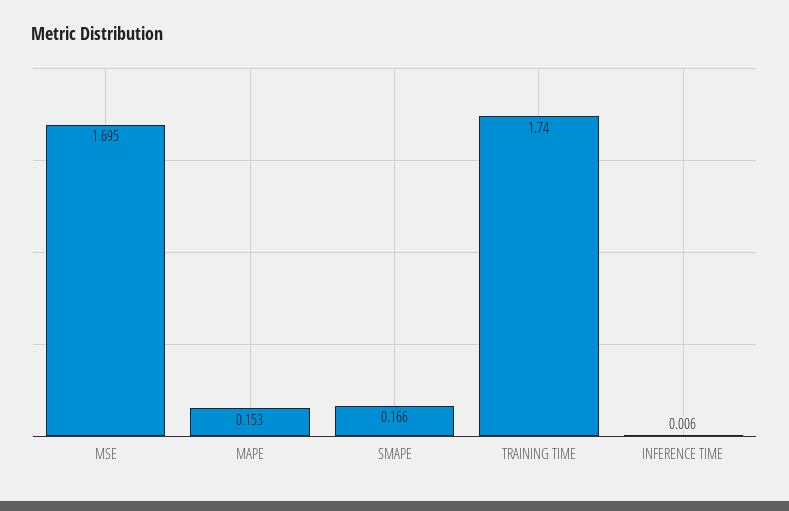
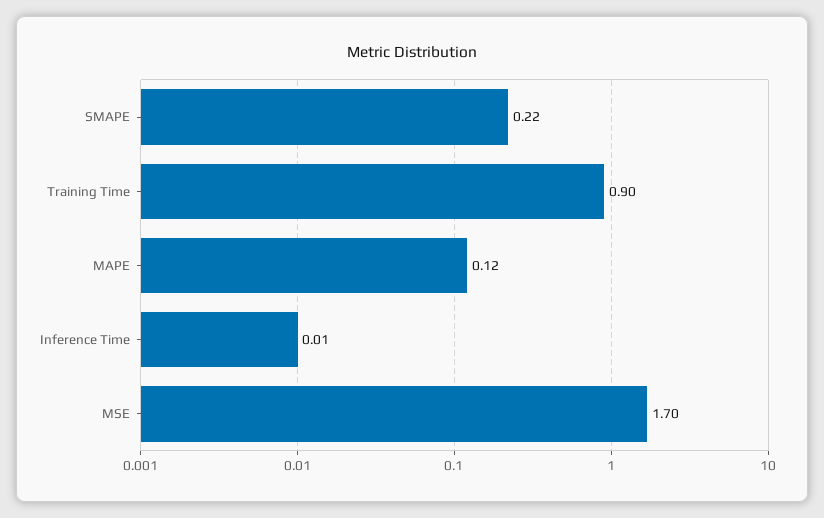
  {
    "MSE": 1.695,
-   "MAPE": 0.153,
+   "MAPE": 0.12,
-   "SMAPE": 0.166,
+   "SMAPE": 0.22,
-   "TRAINING TIME": 1.74,
+   "TRAINING TIME": 0.9,
    "INFERENCE TIME": 0.006
  }

